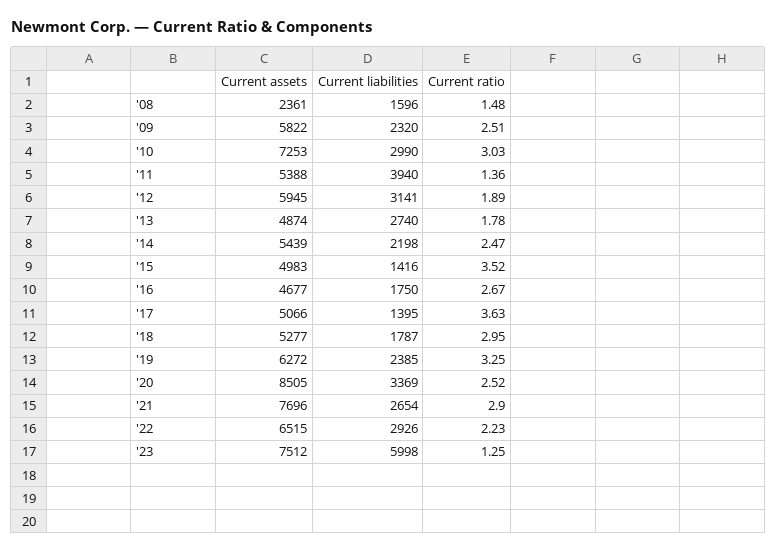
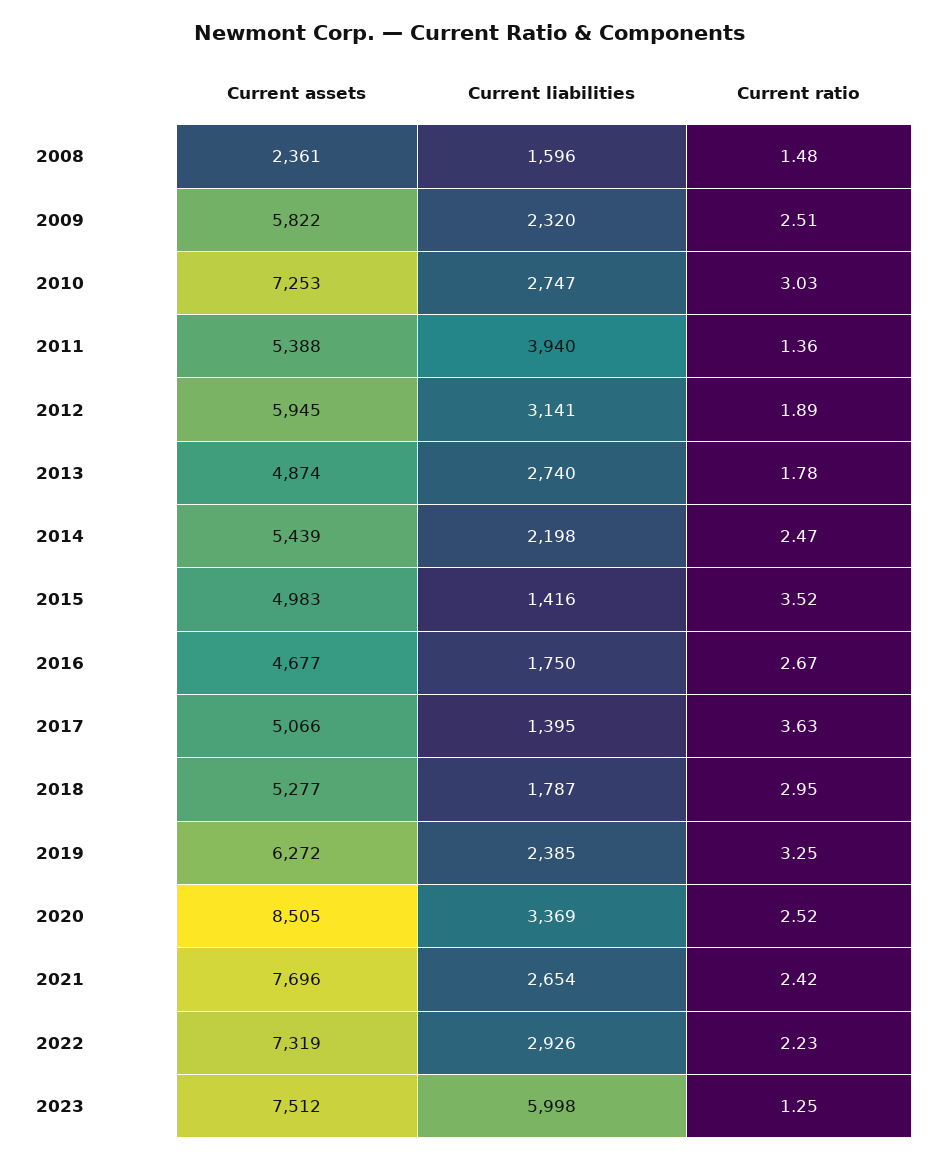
  {
    "Current assets": {
      "'08": 2361,
      "'09": 5822,
      "'10": 7253,
      "'11": 5388,
      "'12": 5945,
      "'13": 4874,
      "'14": 5439,
      "'15": 4983,
      "'16": 4677,
      "'17": 5066,
      "'18": 5277,
      "'19": 6272,
      "'20": 8505,
      "'21": 7696,
-     "'22": 6515,
+     "'22": 7319,
      "'23": 7512
    },
    "Current liabilities": {
      "'08": 1596,
      "'09": 2320,
-     "'10": 2990,
+     "'10": 2747,
      "'11": 3940,
      "'12": 3141,
      "'13": 2740,
      "'14": 2198,
      "'15": 1416,
      "'16": 1750,
      "'17": 1395,
      "'18": 1787,
      "'19": 2385,
      "'20": 3369,
      "'21": 2654,
      "'22": 2926,
      "'23": 5998
    },
    "Current ratio": {
      "'08": 1.48,
      "'09": 2.51,
      "'10": 3.03,
      "'11": 1.36,
      "'12": 1.89,
      "'13": 1.78,
      "'14": 2.47,
      "'15": 3.52,
      "'16": 2.67,
      "'17": 3.63,
      "'18": 2.95,
      "'19": 3.25,
      "'20": 2.52,
-     "'21": 2.9,
+     "'21": 2.42,
      "'22": 2.23,
      "'23": 1.25
    }
  }

